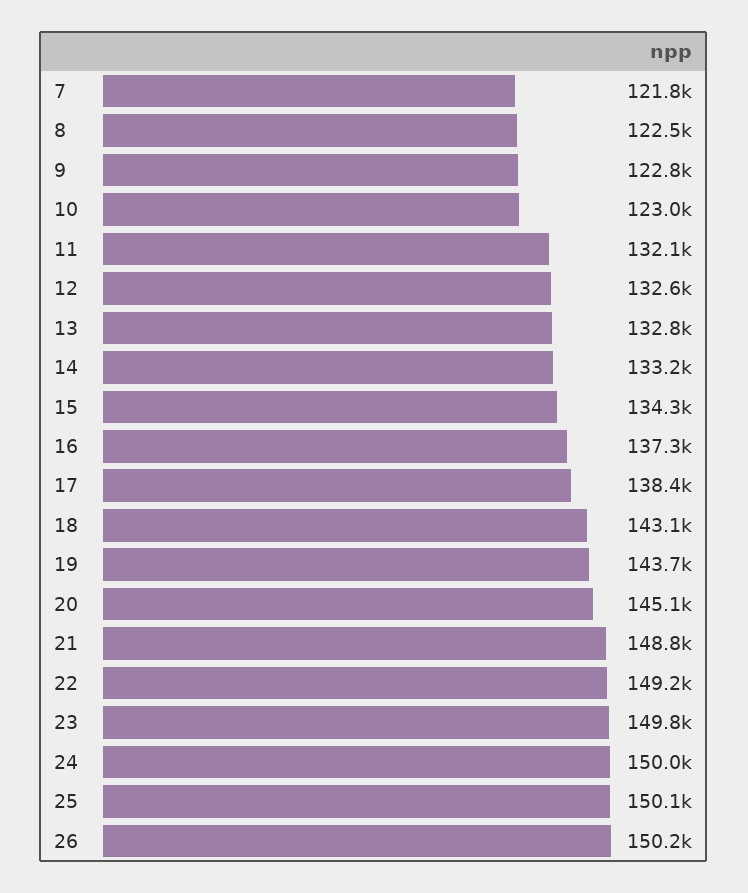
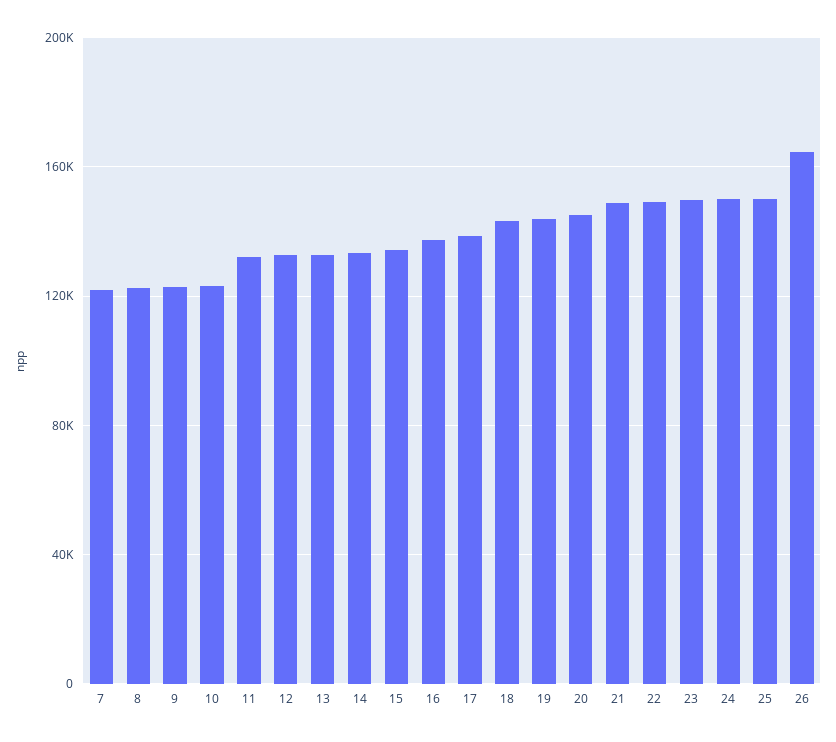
  {
    "7": 121800,
    "8": 122500,
    "9": 122800,
    "10": 123000,
    "11": 132100,
    "12": 132600,
    "13": 132800,
    "14": 133200,
    "15": 134300,
    "16": 137300,
    "17": 138400,
    "18": 143100,
    "19": 143700,
    "20": 145100,
    "21": 148800,
    "22": 149200,
    "23": 149800,
    "24": 150000,
    "25": 150100,
-   "26": 150200
+   "26": 165000
  }

